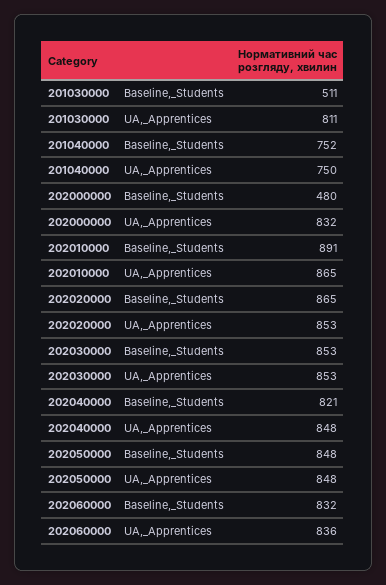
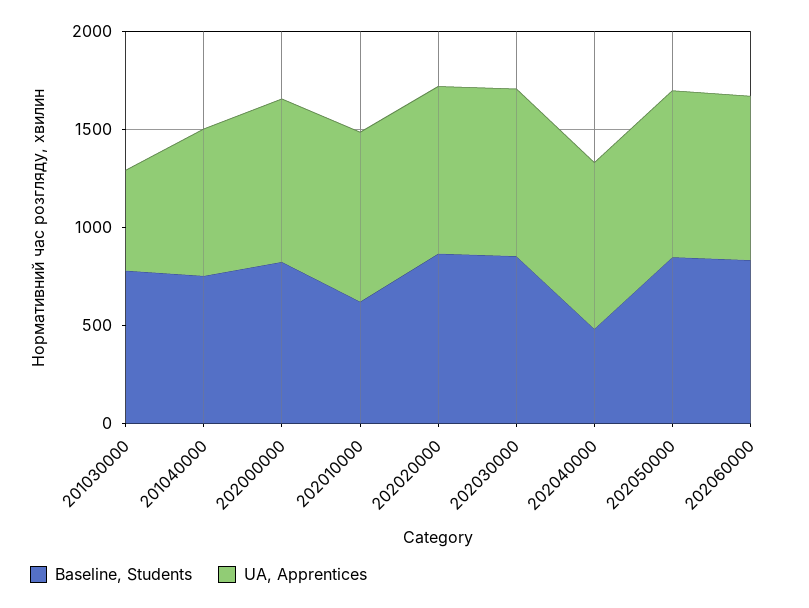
  {
    "Baseline,_Students": {
-     "201030000": 511,
+     "201030000": 800,
      "201040000": 752,
-     "202000000": 480,
+     "202000000": 800,
-     "202010000": 891,
+     "202010000": 600,
      "202020000": 865,
      "202030000": 853,
-     "202040000": 821,
+     "202040000": 500,
      "202050000": 848,
      "202060000": 832
    },
    "UA,_Apprentices": {
-     "201030000": 811,
+     "201030000": 500,
      "201040000": 750,
      "202000000": 832,
      "202010000": 865,
      "202020000": 853,
      "202030000": 853,
      "202040000": 848,
      "202050000": 848,
      "202060000": 836
    }
  }

